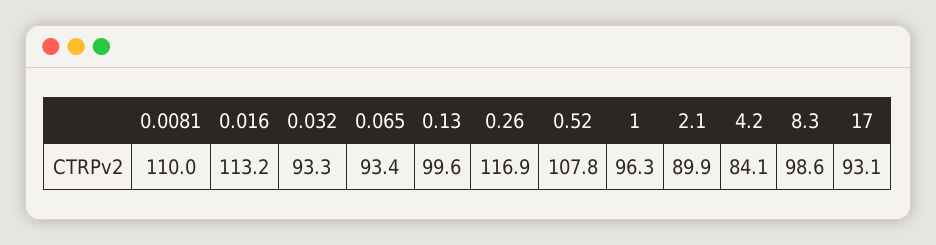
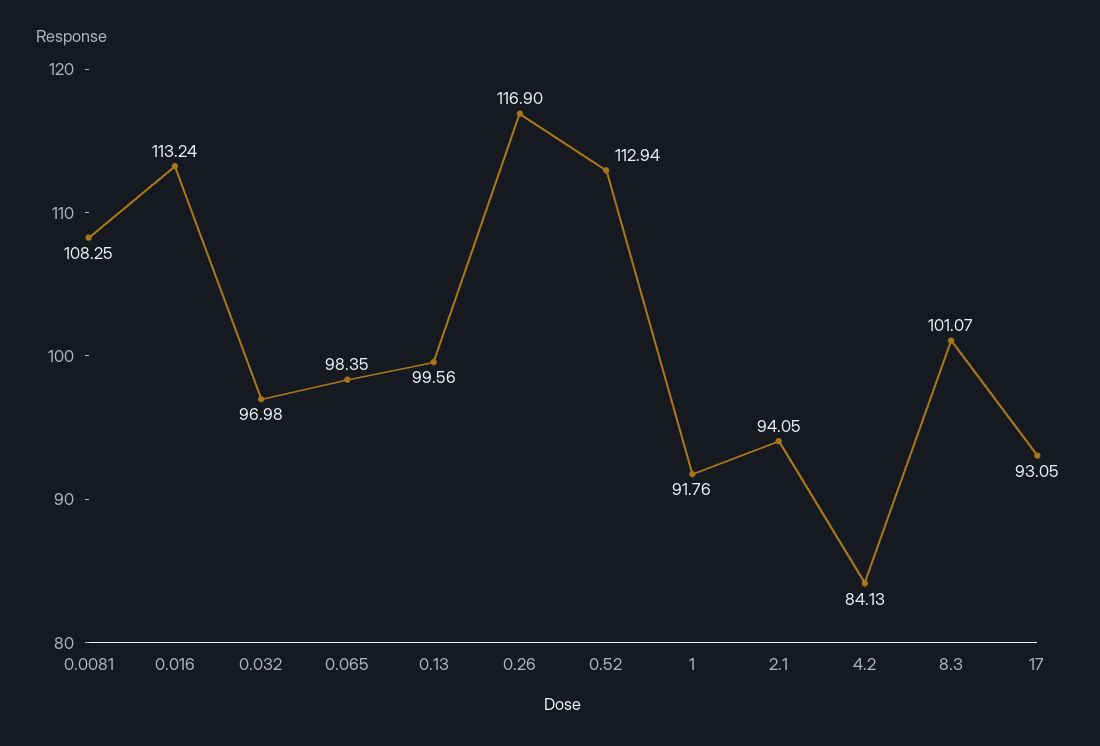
  {
-   "0.0081": 110,
+   "0.0081": 108.25,
    "0.016": 113.24,
-   "0.032": 93.3,
+   "0.032": 96.98,
-   "0.065": 93.4,
+   "0.065": 98.35,
    "0.13": 99.56,
    "0.26": 116.9,
-   "0.52": 107.8,
+   "0.52": 112.94,
-   "1": 96.3,
+   "1": 91.76,
-   "2.1": 89.9,
+   "2.1": 94.05,
    "4.2": 84.13,
-   "8.3": 98.6,
+   "8.3": 101.07,
    "17": 93.05
  }

